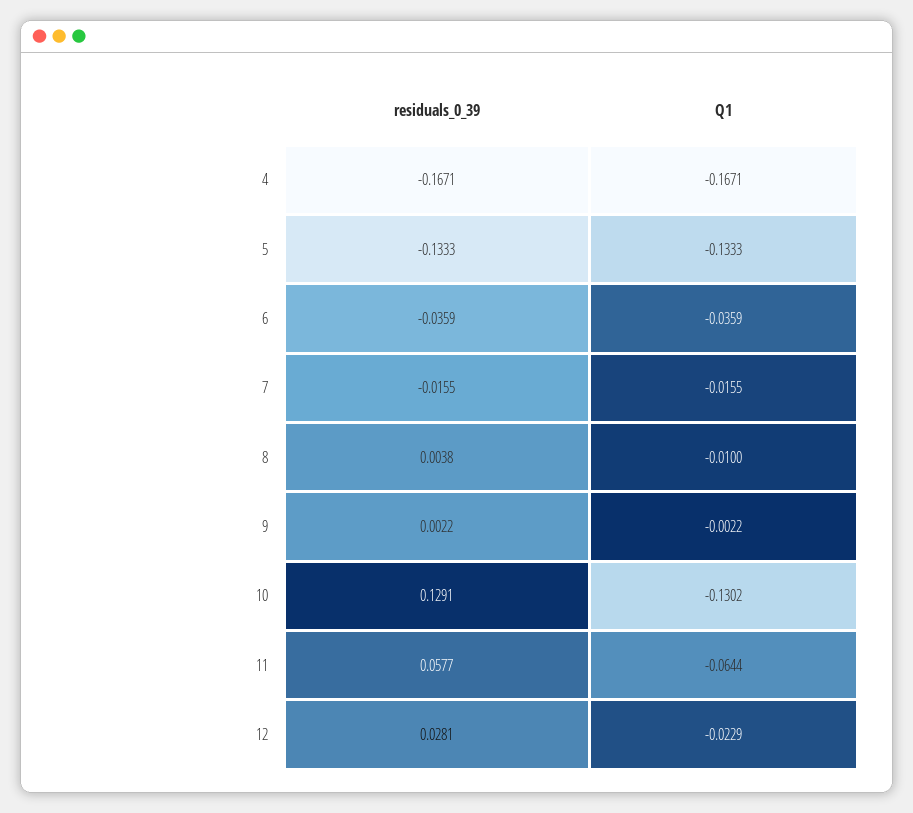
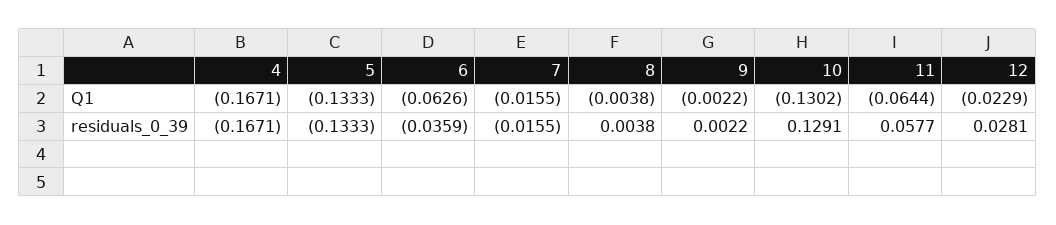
  {
    "residuals_0_39": {
      "4": -0.1671,
      "5": -0.1333,
      "6": -0.0359,
      "7": -0.0155,
      "8": 0.0038,
      "9": 0.0022,
      "10": 0.1291,
      "11": 0.0577,
      "12": 0.0281
    },
    "Q1": {
      "4": -0.1671,
      "5": -0.1333,
-     "6": -0.0359,
+     "6": -0.0626,
      "7": -0.0155,
-     "8": -0.01,
+     "8": -0.0038,
      "9": -0.0022,
      "10": -0.1302,
      "11": -0.0644,
      "12": -0.0229
    }
  }

